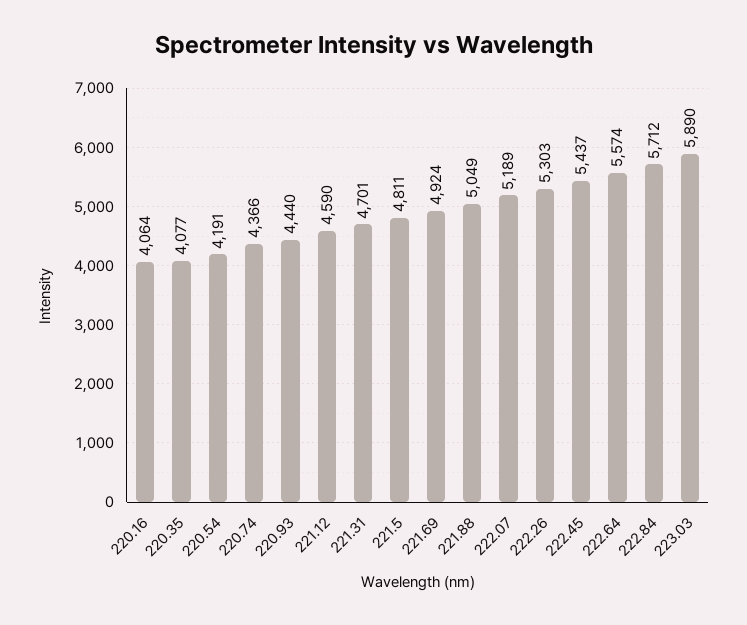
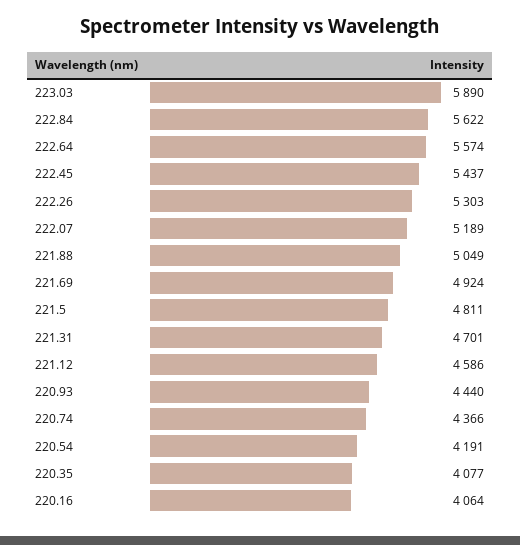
  {
    "220.16": 4064,
    "220.35": 4077,
    "220.54": 4191,
    "220.74": 4366,
    "220.93": 4440,
-   "221.12": 4590,
+   "221.12": 4586,
    "221.31": 4701,
    "221.5": 4811,
    "221.69": 4924,
    "221.88": 5049,
    "222.07": 5189,
    "222.26": 5303,
    "222.45": 5437,
    "222.64": 5574,
-   "222.84": 5712,
+   "222.84": 5622,
    "223.03": 5890
  }

